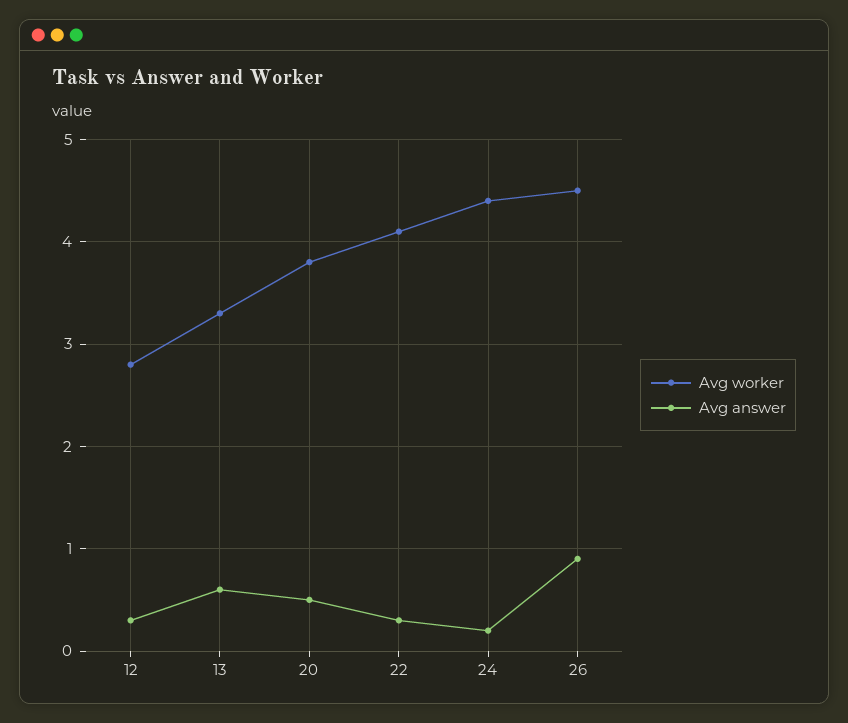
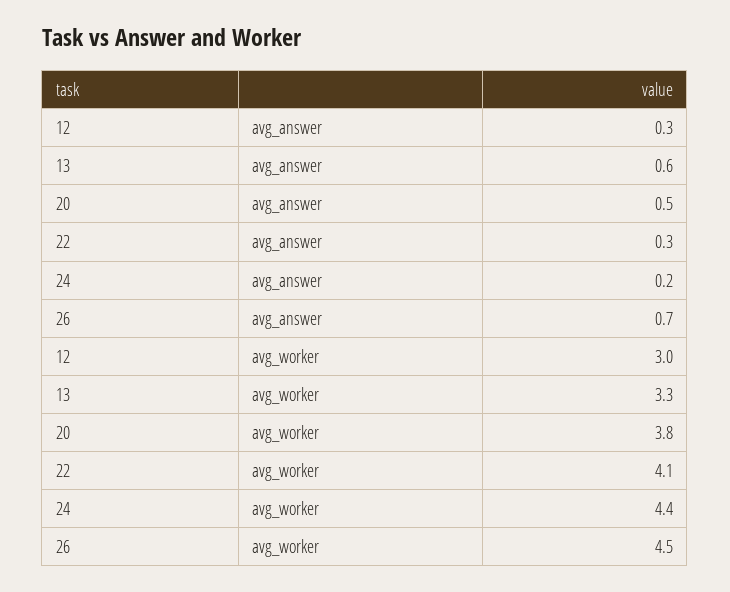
  {
    "Avg worker": {
-     "12": 2.8,
+     "12": 3,
      "13": 3.3,
      "20": 3.8,
      "22": 4.1,
      "24": 4.4,
      "26": 4.5
    },
    "Avg answer": {
      "12": 0.3,
      "13": 0.6,
      "20": 0.5,
      "22": 0.3,
      "24": 0.2,
-     "26": 0.9
+     "26": 0.7
    }
  }

